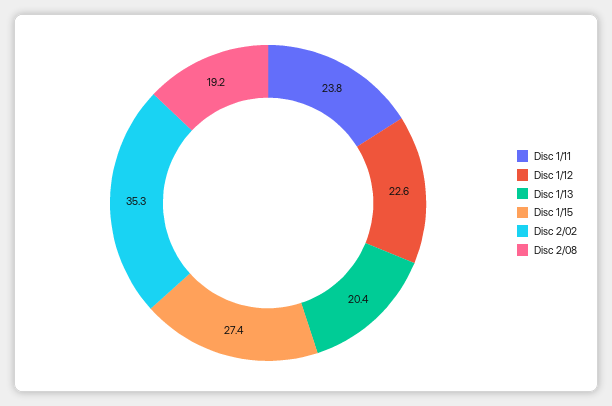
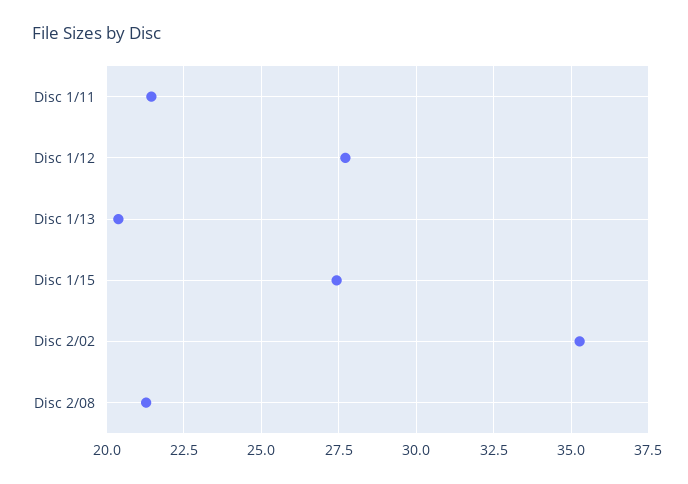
  {
-   "Disc 1/11": 23.8,
+   "Disc 1/11": 21.5,
-   "Disc 1/12": 22.6,
+   "Disc 1/12": 27.75,
    "Disc 1/13": 20.4,
    "Disc 1/15": 27.4,
    "Disc 2/02": 35.3,
-   "Disc 2/08": 19.2
+   "Disc 2/08": 21.25
  }

